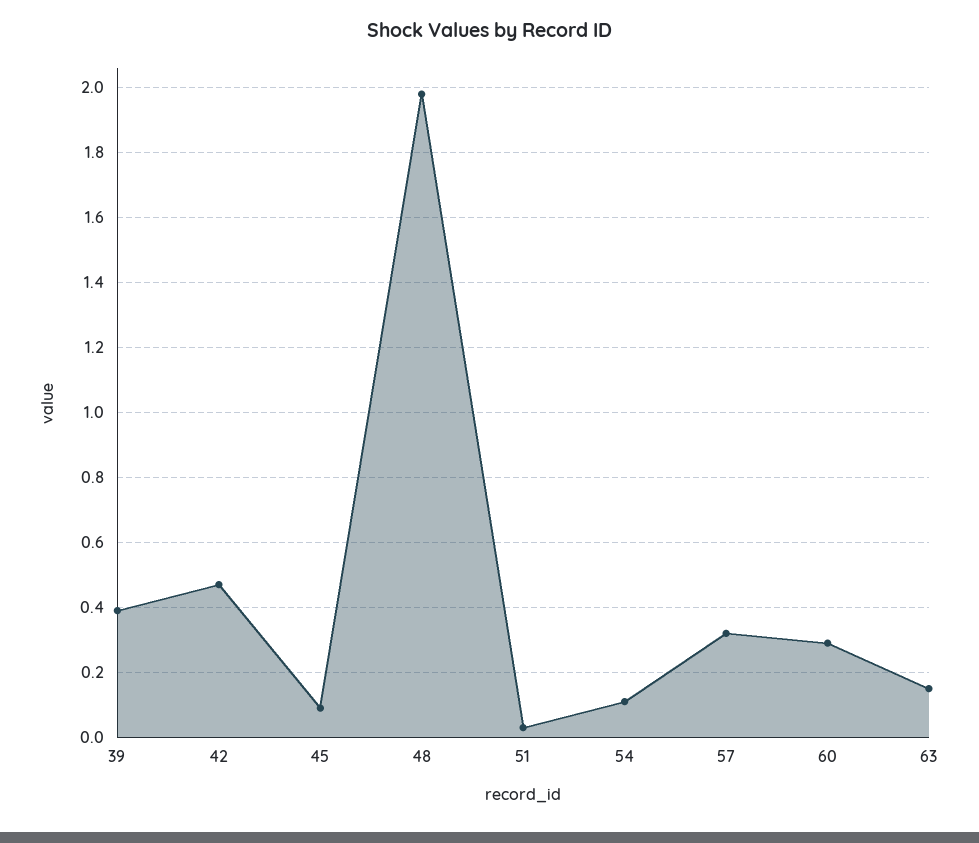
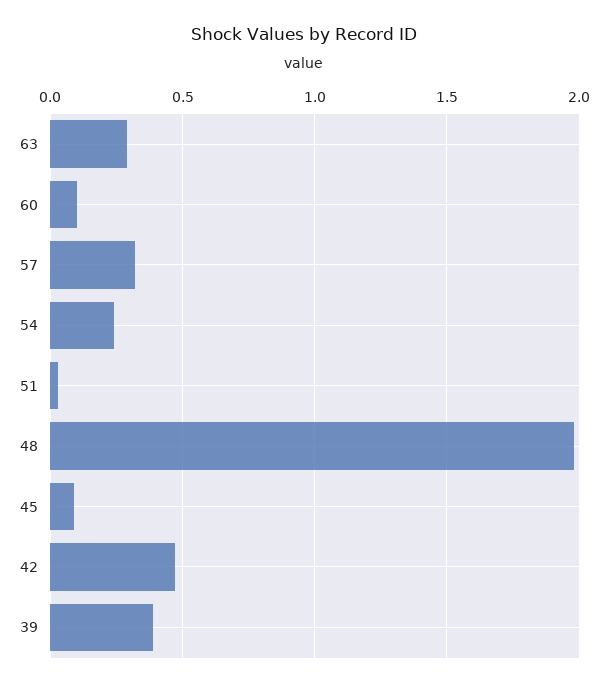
  {
    "39": 0.4,
    "42": 0.45,
    "45": 0.1,
    "48": 2,
    "51": 0.05,
-   "54": 0.1,
+   "54": 0.25,
    "57": 0.3,
-   "60": 0.3,
+   "60": 0.1,
-   "63": 0.15
+   "63": 0.3
  }

